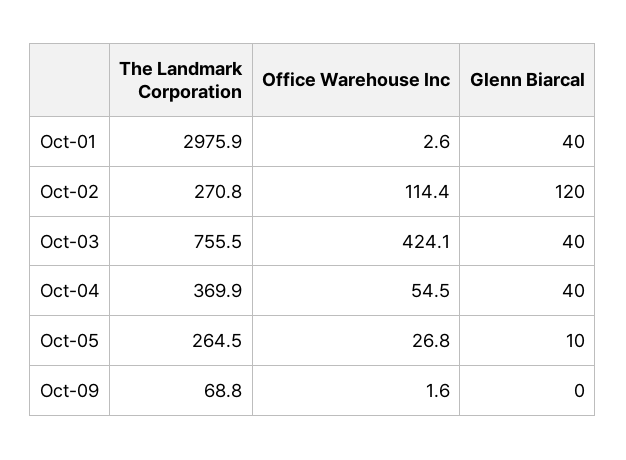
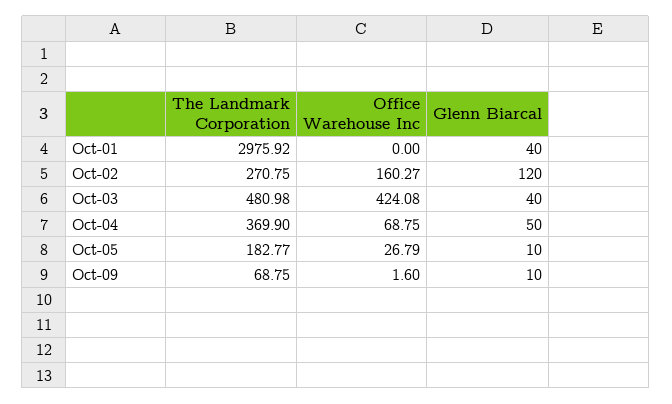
  {
    "The Landmark Corporation": {
      "Oct-01": 2975.92,
      "Oct-02": 270.75,
-     "Oct-03": 755.5,
+     "Oct-03": 480.98,
      "Oct-04": 369.9,
-     "Oct-05": 264.5,
+     "Oct-05": 182.77,
      "Oct-09": 68.75
    },
    "Office Warehouse Inc": {
-     "Oct-01": 2.6,
+     "Oct-01": 0,
-     "Oct-02": 114.4,
+     "Oct-02": 160.27,
      "Oct-03": 424.08,
-     "Oct-04": 54.5,
+     "Oct-04": 68.75,
      "Oct-05": 26.79,
      "Oct-09": 1.6
    },
    "Glenn Biarcal": {
      "Oct-01": 40,
      "Oct-02": 120,
      "Oct-03": 40,
-     "Oct-04": 40,
+     "Oct-04": 50,
      "Oct-05": 10,
-     "Oct-09": 0
+     "Oct-09": 10
    }
  }

